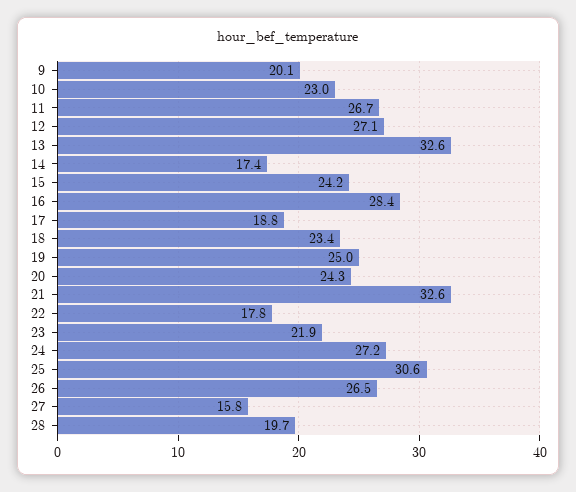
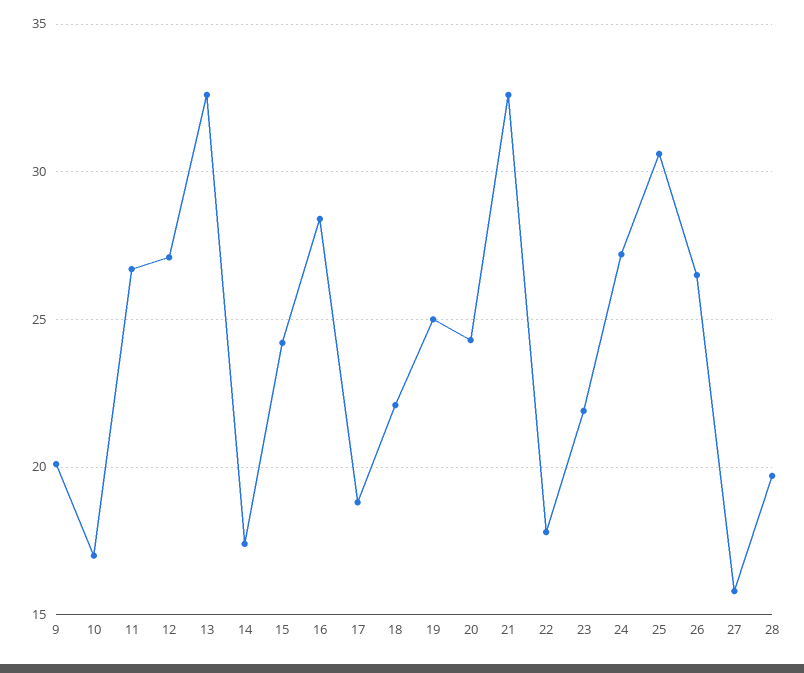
  {
    "9": 20.1,
-   "10": 23,
+   "10": 17,
    "11": 26.7,
    "12": 27.1,
    "13": 32.6,
    "14": 17.4,
    "15": 24.2,
    "16": 28.4,
    "17": 18.8,
-   "18": 23.4,
+   "18": 22,
    "19": 25,
    "20": 24.3,
    "21": 32.6,
    "22": 17.8,
    "23": 21.9,
    "24": 27.2,
    "25": 30.6,
    "26": 26.5,
    "27": 15.8,
    "28": 19.7
  }

